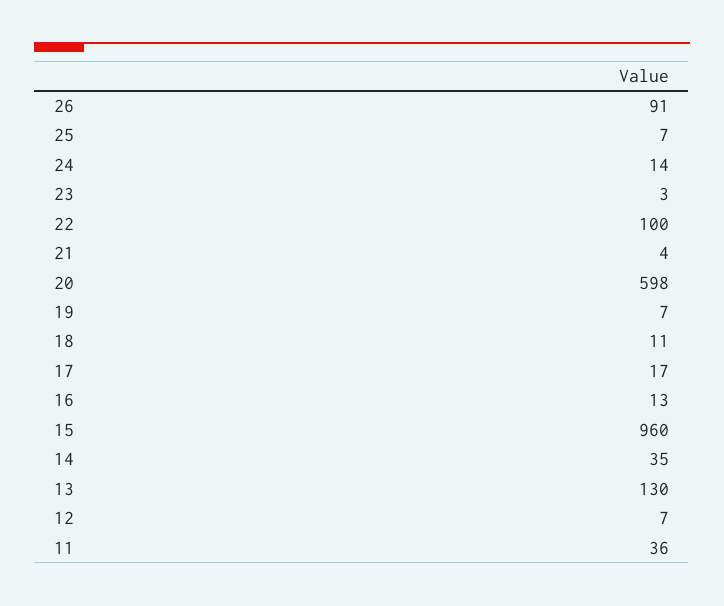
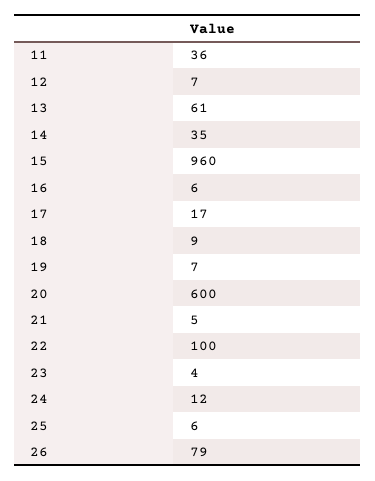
  {
-   "26": 91,
+   "26": 79,
-   "25": 7,
+   "25": 6,
-   "24": 14,
+   "24": 12,
-   "23": 3,
+   "23": 4,
    "22": 100,
-   "21": 4,
+   "21": 5,
-   "20": 598,
+   "20": 600,
    "19": 7,
-   "18": 11,
+   "18": 9,
    "17": 17,
-   "16": 13,
+   "16": 6,
    "15": 960,
    "14": 35,
-   "13": 130,
+   "13": 61,
    "12": 7,
    "11": 36
  }

